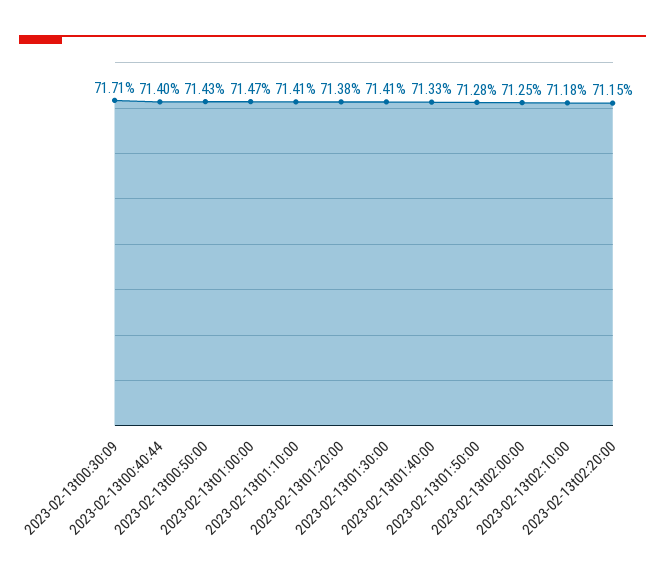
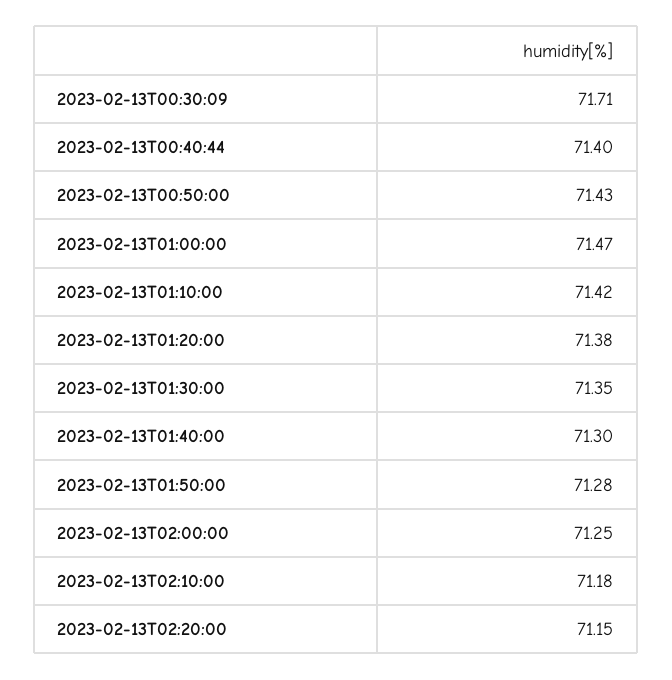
  {
    "2023-02-13t00:30:09": 71.71,
    "2023-02-13t00:40:44": 71.4,
    "2023-02-13t00:50:00": 71.43,
    "2023-02-13t01:00:00": 71.47,
-   "2023-02-13t01:10:00": 71.41,
+   "2023-02-13t01:10:00": 71.42,
    "2023-02-13t01:20:00": 71.38,
-   "2023-02-13t01:30:00": 71.41,
+   "2023-02-13t01:30:00": 71.35,
-   "2023-02-13t01:40:00": 71.33,
+   "2023-02-13t01:40:00": 71.3,
    "2023-02-13t01:50:00": 71.28,
    "2023-02-13t02:00:00": 71.25,
    "2023-02-13t02:10:00": 71.18,
    "2023-02-13t02:20:00": 71.15
  }

